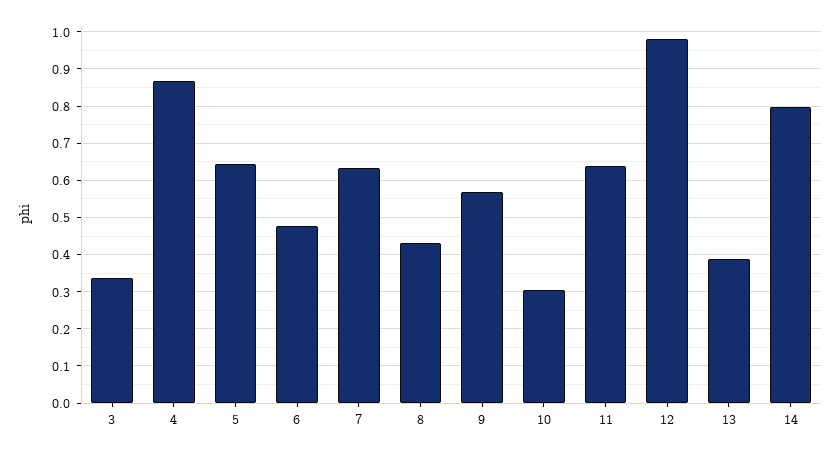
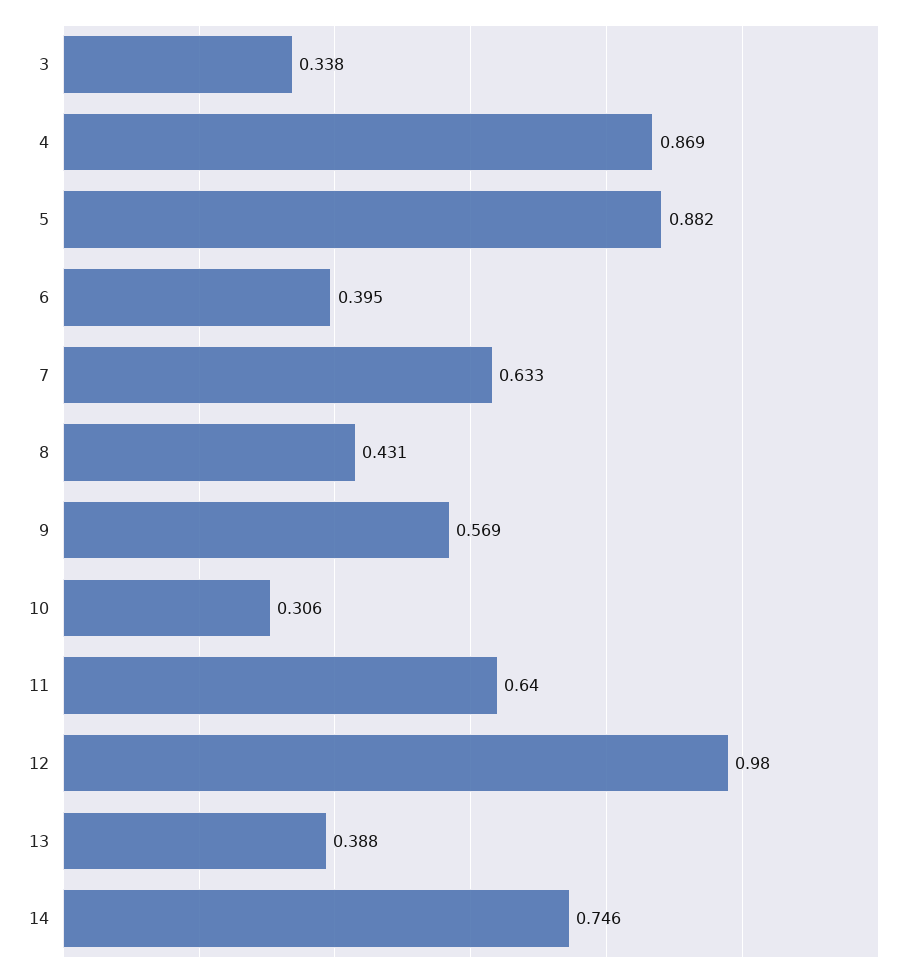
  {
    "3": 0.338,
    "4": 0.869,
-   "5": 0.64,
+   "5": 0.882,
-   "6": 0.48,
+   "6": 0.395,
    "7": 0.633,
    "8": 0.431,
    "9": 0.569,
    "10": 0.306,
    "11": 0.64,
    "12": 0.98,
    "13": 0.388,
-   "14": 0.8
+   "14": 0.746
  }

